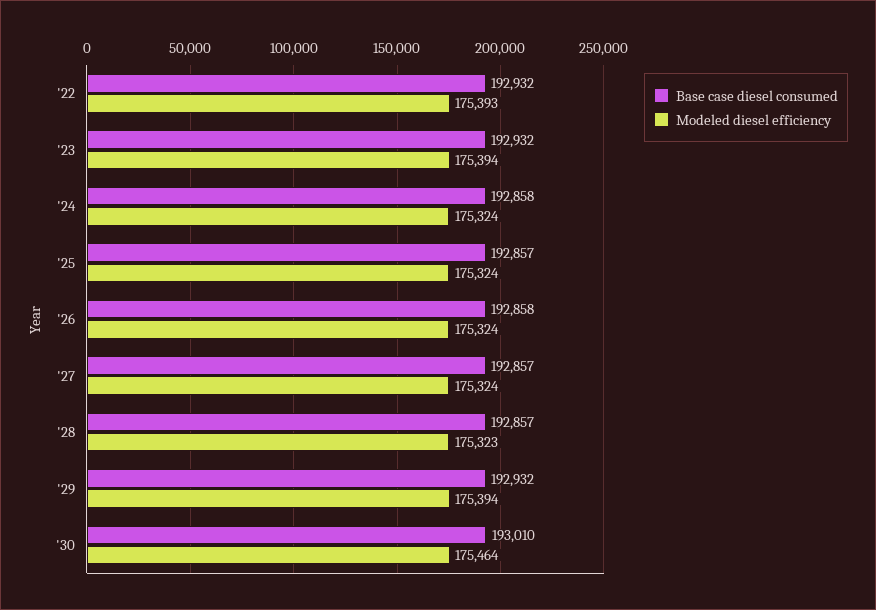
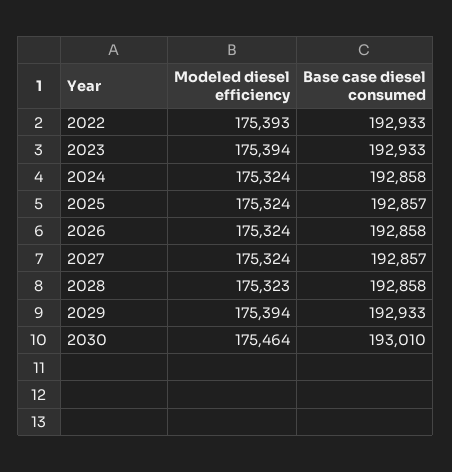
  {
    "Base case diesel consumed": {
-     "'22": 192932,
+     "'22": 192933,
-     "'23": 192932,
+     "'23": 192933,
      "'24": 192858,
      "'25": 192857,
      "'26": 192858,
      "'27": 192857,
-     "'28": 192857,
+     "'28": 192858,
-     "'29": 192932,
+     "'29": 192933,
      "'30": 193010
    },
    "Modeled diesel efficiency": {
      "'22": 175393,
      "'23": 175394,
      "'24": 175324,
      "'25": 175324,
      "'26": 175324,
      "'27": 175324,
      "'28": 175323,
      "'29": 175394,
      "'30": 175464
    }
  }

